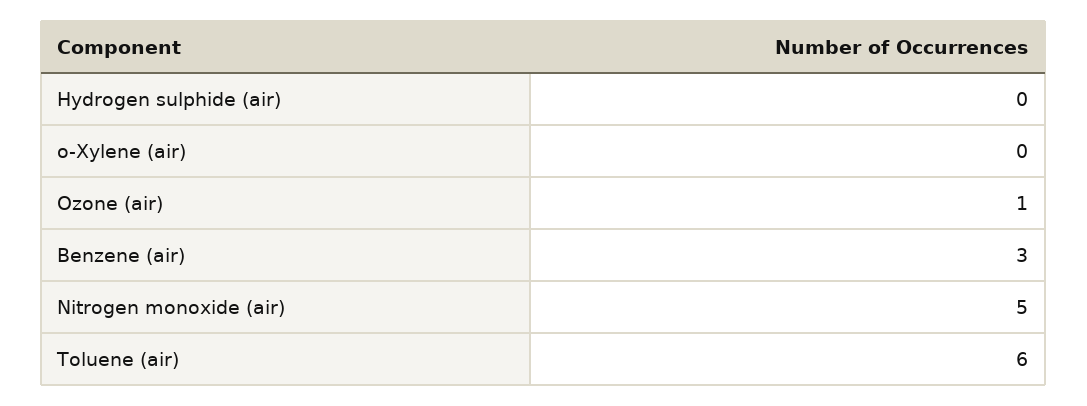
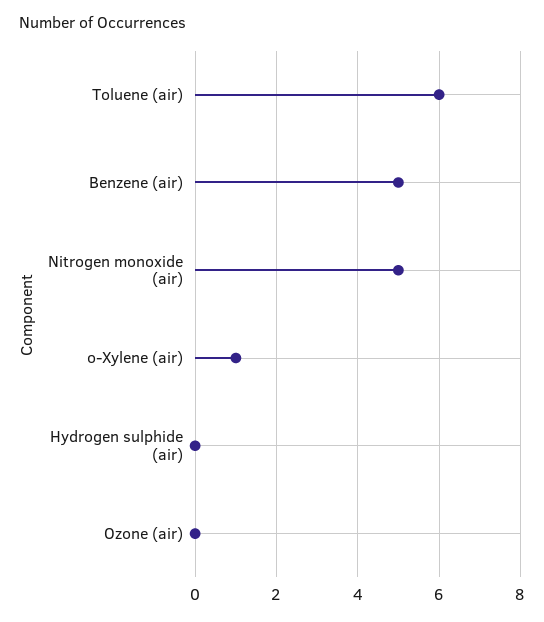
  {
    "Hydrogen sulphide (air)": 0,
-   "o-Xylene (air)": 0,
+   "o-Xylene (air)": 1,
-   "Ozone (air)": 1,
+   "Ozone (air)": 0,
-   "Benzene (air)": 3,
+   "Benzene (air)": 5,
    "Nitrogen monoxide (air)": 5,
    "Toluene (air)": 6
  }

